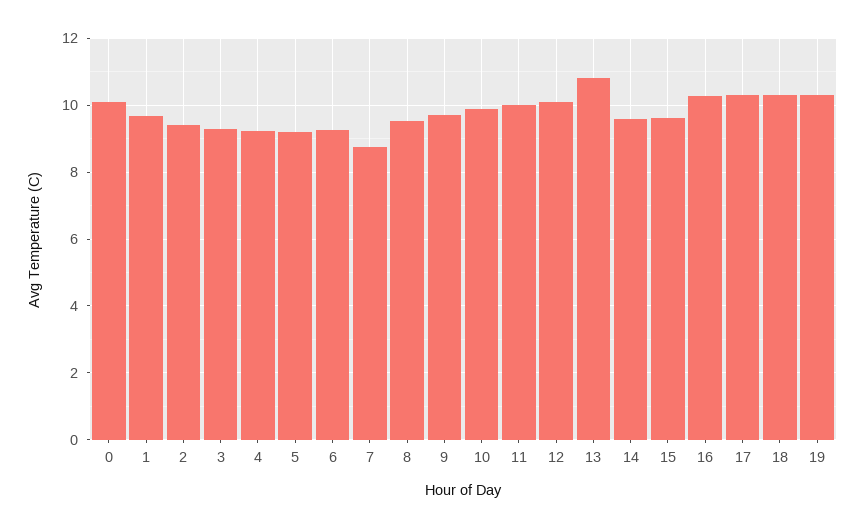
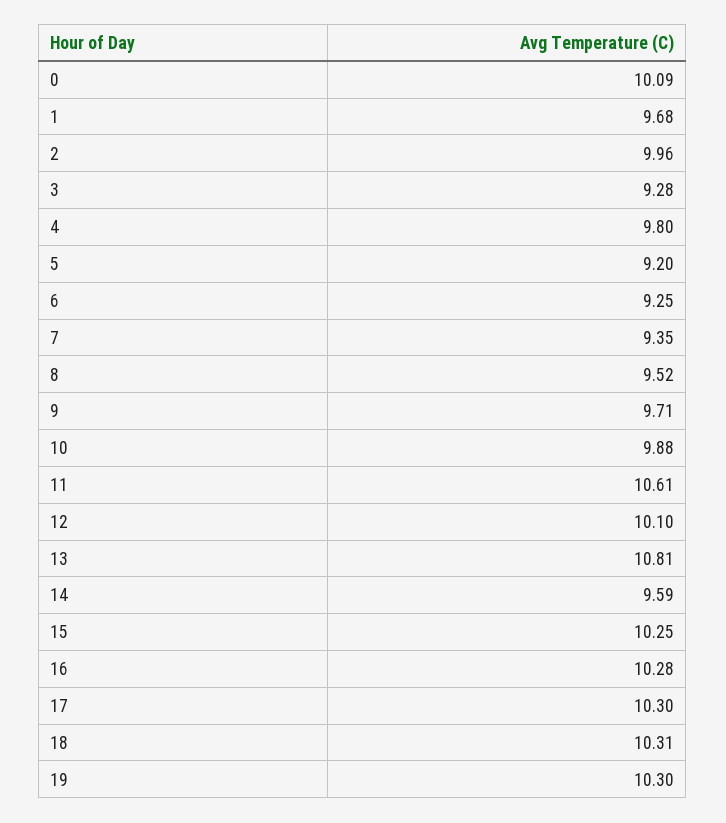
  {
    "0": 10.09,
    "1": 9.68,
-   "2": 9.4,
+   "2": 9.96,
    "3": 9.28,
-   "4": 9.2,
+   "4": 9.8,
    "5": 9.2,
    "6": 9.25,
-   "7": 8.8,
+   "7": 9.35,
    "8": 9.52,
    "9": 9.71,
    "10": 9.88,
-   "11": 10,
+   "11": 10.61,
    "12": 10.1,
    "13": 10.81,
    "14": 9.59,
-   "15": 9.6,
+   "15": 10.25,
    "16": 10.28,
    "17": 10.3,
    "18": 10.31,
    "19": 10.3
  }

